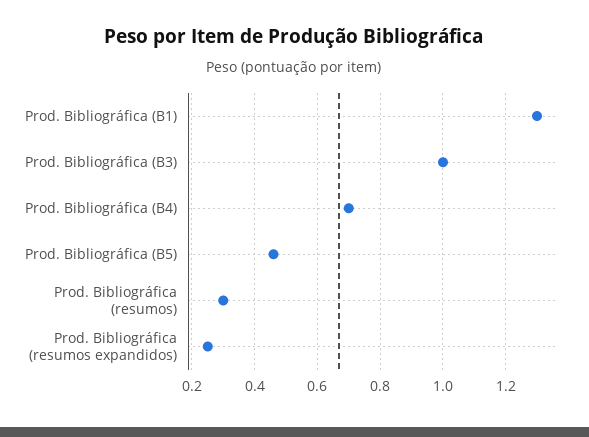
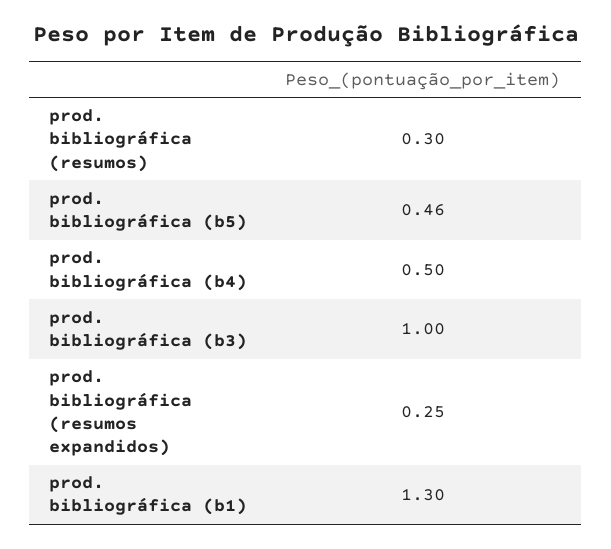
  {
    "Prod. Bibliográfica (B1)": 1.3,
    "Prod. Bibliográfica (B3)": 1,
-   "Prod. Bibliográfica (B4)": 0.7,
+   "Prod. Bibliográfica (B4)": 0.5,
    "Prod. Bibliográfica (B5)": 0.46,
    "Prod. Bibliográfica (resumos)": 0.3,
    "Prod. Bibliográfica (resumos expandidos)": 0.25
  }

